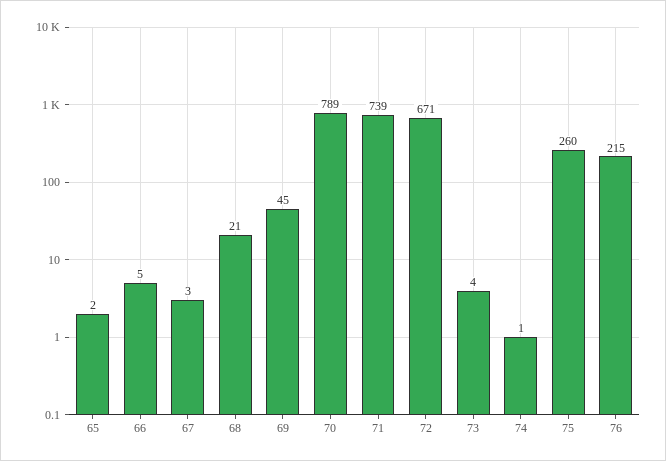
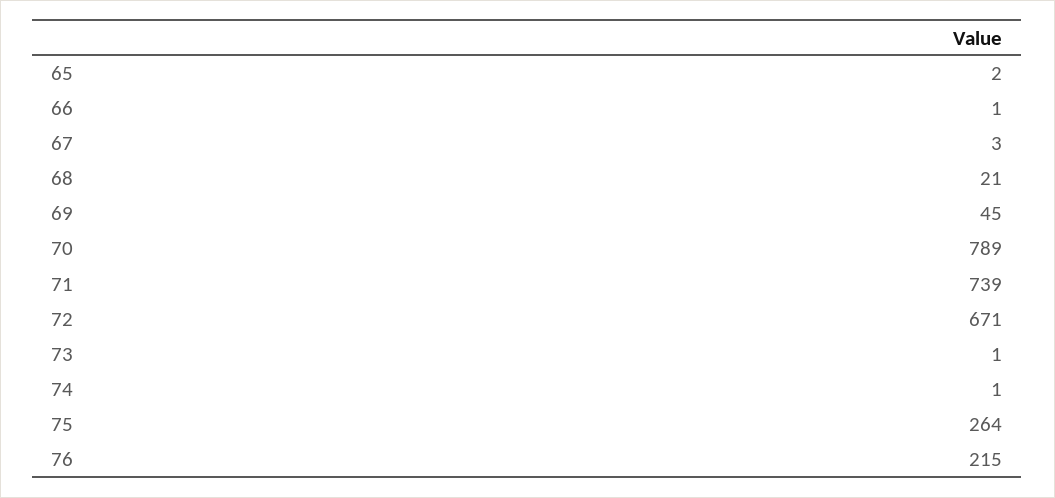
  {
    "65": 2,
-   "66": 5,
+   "66": 1,
    "67": 3,
    "68": 21,
    "69": 45,
    "70": 789,
    "71": 739,
    "72": 671,
-   "73": 4,
+   "73": 1,
    "74": 1,
-   "75": 260,
+   "75": 264,
    "76": 215
  }

